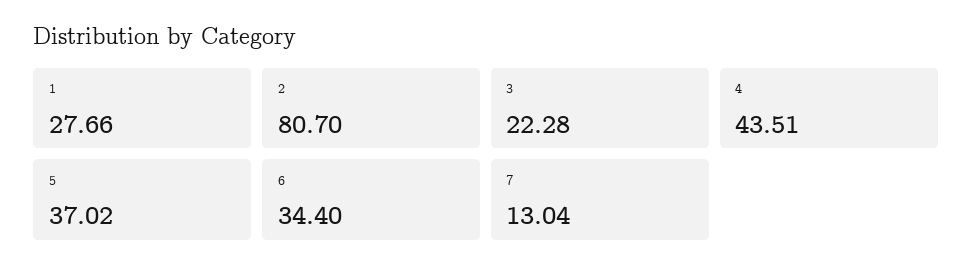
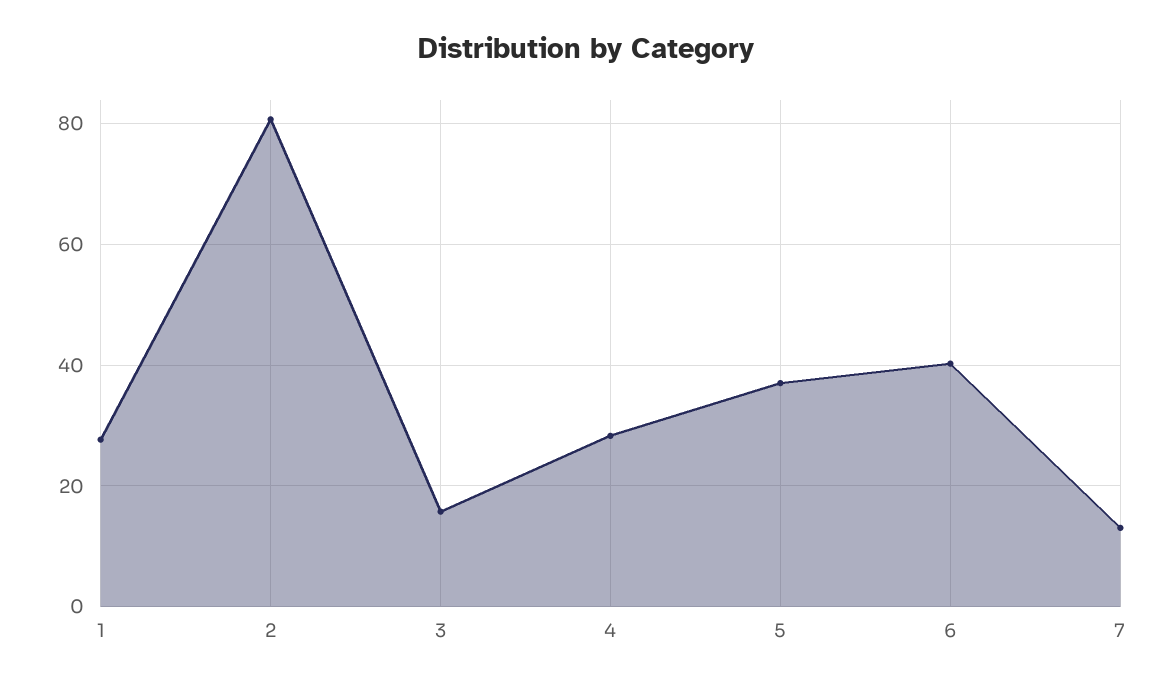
  {
    "1": 27.66,
    "2": 80.7,
-   "3": 22.28,
+   "3": 16,
-   "4": 43.51,
+   "4": 28,
    "5": 37.02,
-   "6": 34.4,
+   "6": 40,
    "7": 13.04
  }

